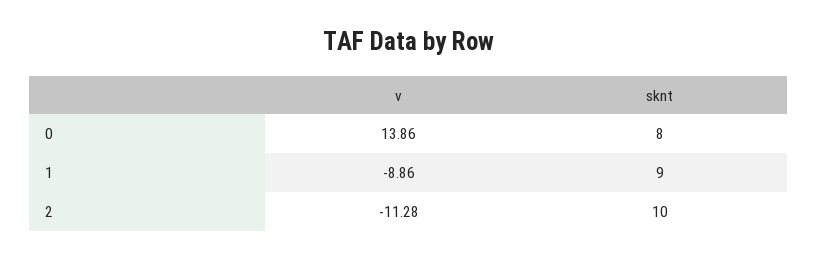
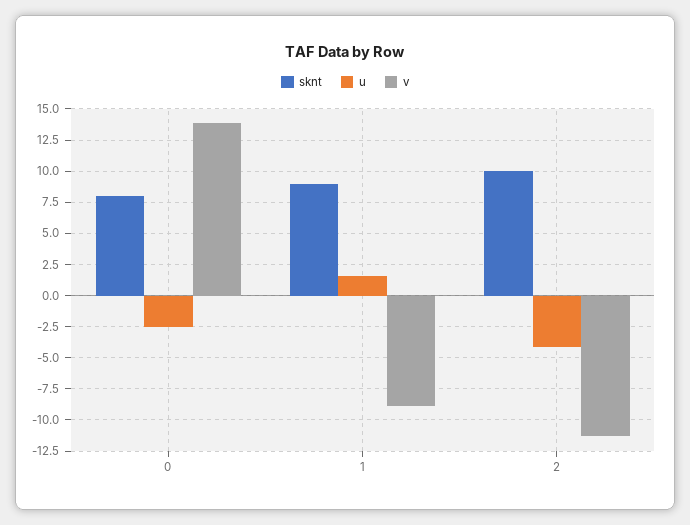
  {
    "v": {
      "0": 13.86,
      "1": -8.86,
      "2": -11.28
    },
    "sknt": {
      "0": 8,
      "1": 9,
      "2": 10
-   }
+   },
+   "u": {
+     "0": -2.5,
+     "1": 1.5,
+     "2": -4
+   }
  }

